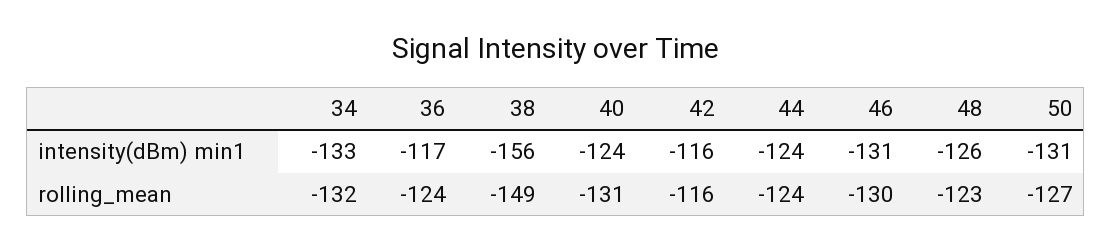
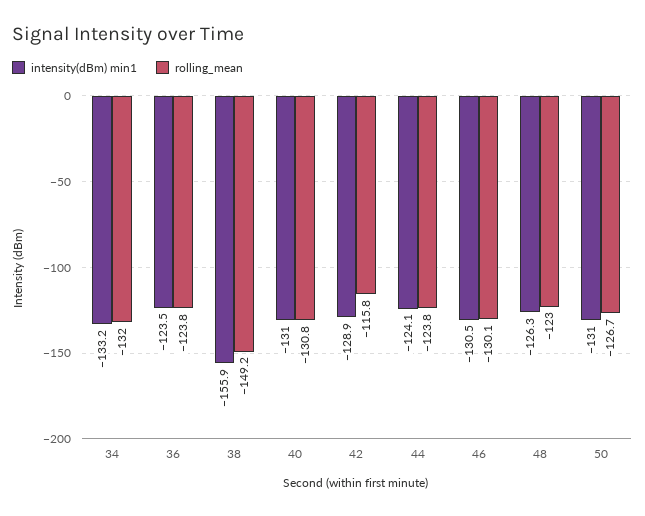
  {
    "intensity(dBm) min1": {
      "34": -133.2,
-     "36": -117,
+     "36": -123.5,
      "38": -155.9,
-     "40": -124,
+     "40": -131,
-     "42": -116,
+     "42": -128.9,
      "44": -124.1,
      "46": -130.5,
      "48": -126.3,
      "50": -131
    },
    "rolling_mean": {
      "34": -132,
      "36": -123.8,
      "38": -149.2,
      "40": -130.8,
      "42": -115.8,
      "44": -123.8,
      "46": -130.1,
      "48": -123,
      "50": -126.7
    }
  }

